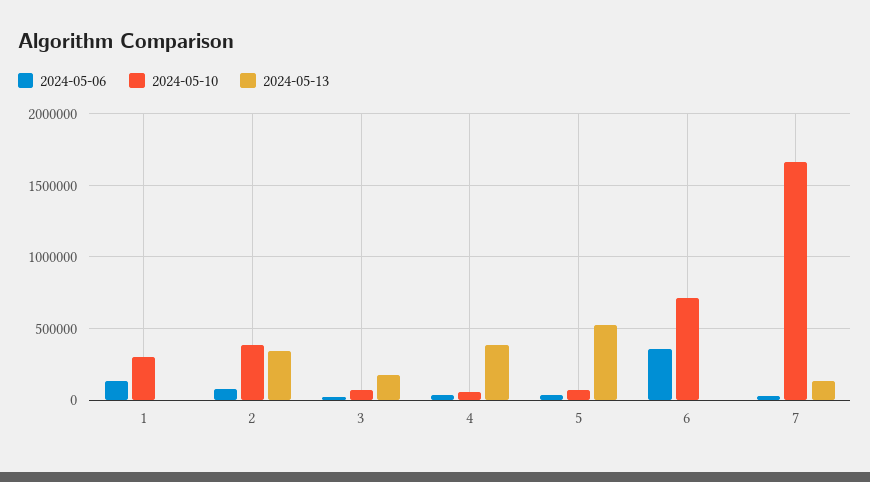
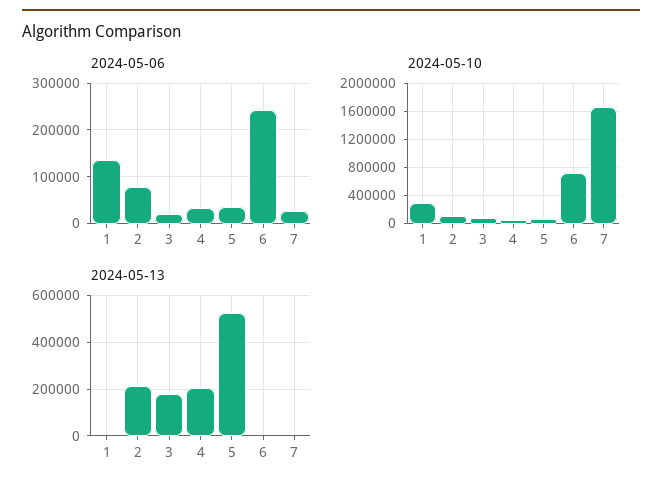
  {
    "2024-05-06": {
      "1": 140000,
      "2": 80000,
      "3": 20000,
      "4": 40000,
      "5": 40000,
-     "6": 350000,
+     "6": 240000,
      "7": 20000
    },
    "2024-05-10": {
      "1": 300000,
-     "2": 400000,
+     "2": 100000,
      "3": 50000,
      "4": 50000,
      "5": 50000,
      "6": 700000,
      "7": 1650000
    },
    "2024-05-13": {
      "1": 0,
-     "2": 350000,
+     "2": 200000,
      "3": 200000,
-     "4": 400000,
+     "4": 200000,
      "5": 500000,
      "6": 0,
-     "7": 150000
+     "7": 0
    }
  }

